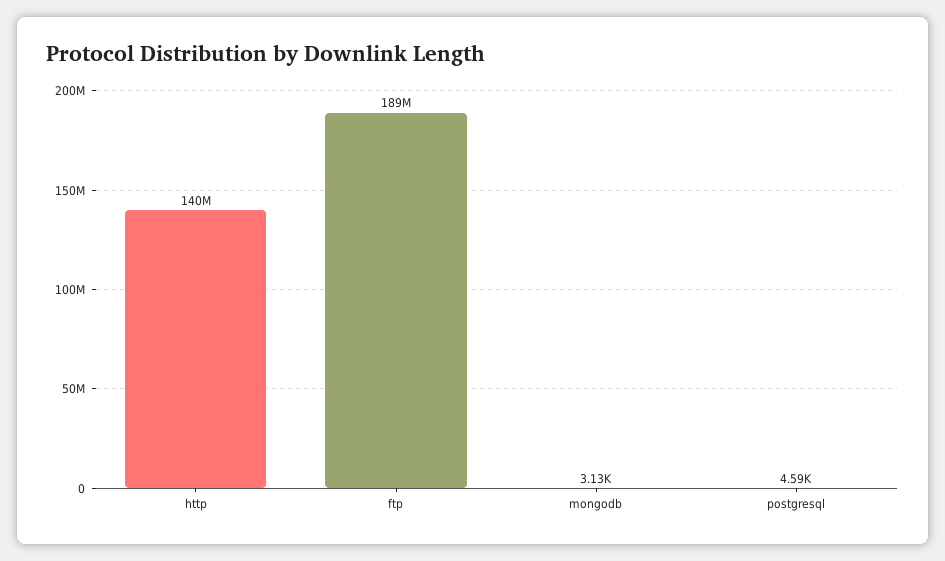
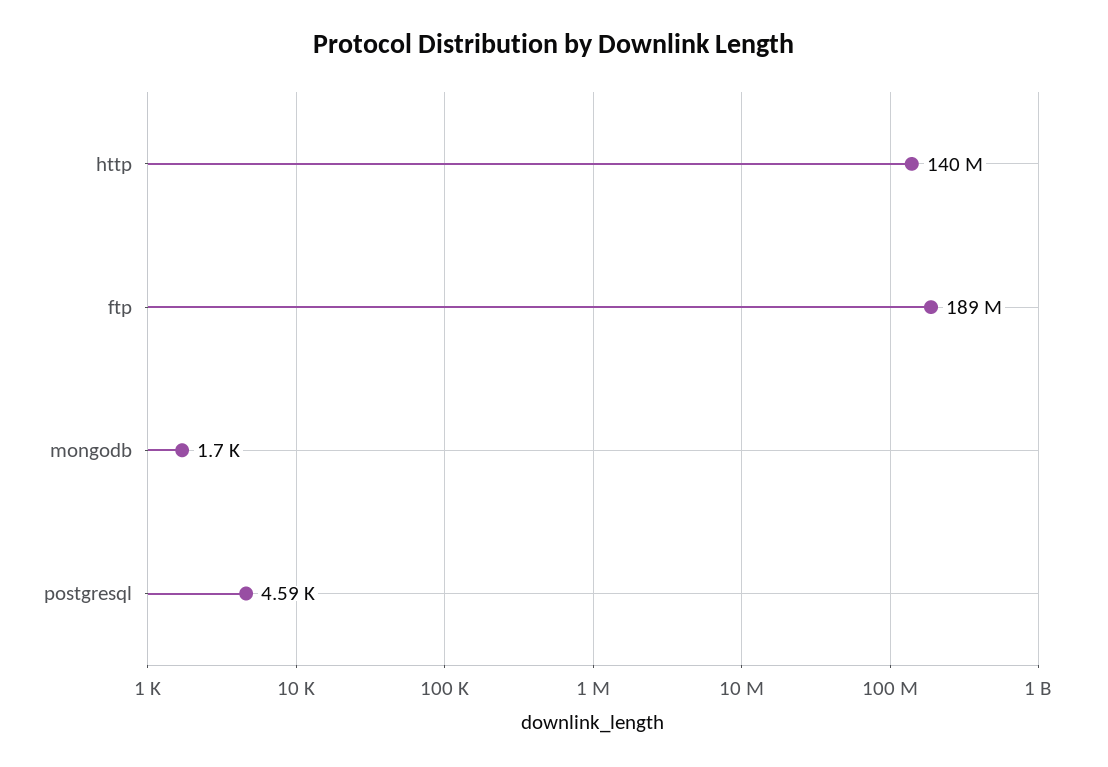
  {
    "http": 140000000,
    "ftp": 189000000,
-   "mongodb": 3130,
+   "mongodb": 1700,
    "postgresql": 4590
  }

